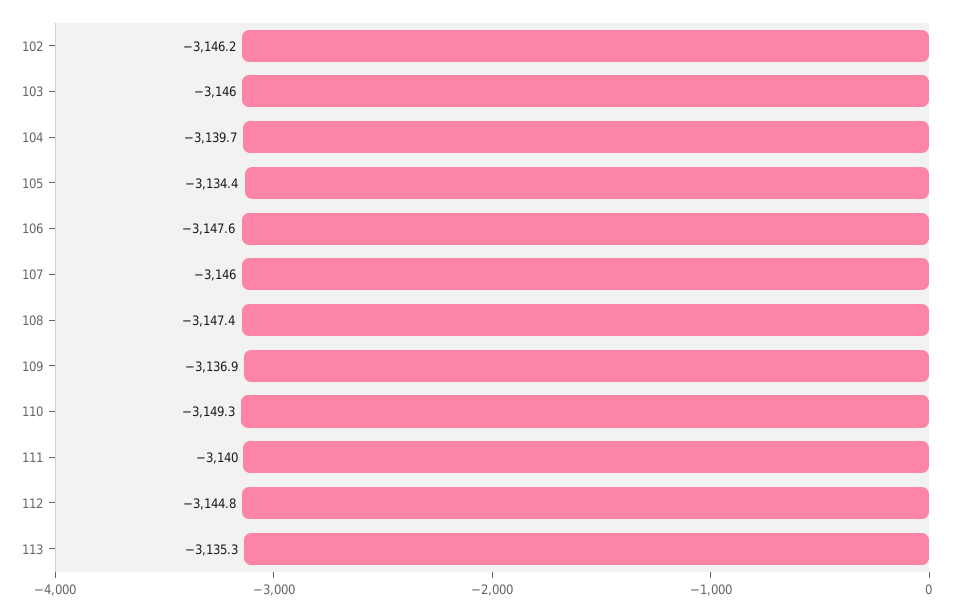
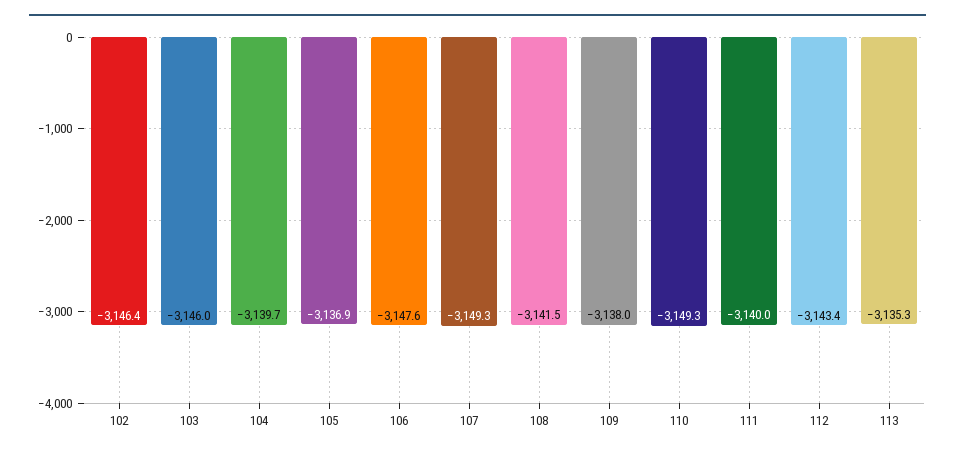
  {
-   "102": -3146.2,
+   "102": -3146.4,
    "103": -3146,
    "104": -3139.7,
-   "105": -3134.4,
+   "105": -3136.9,
    "106": -3147.6,
-   "107": -3146,
+   "107": -3149.3,
-   "108": -3147.4,
+   "108": -3141.5,
-   "109": -3136.9,
+   "109": -3138,
    "110": -3149.3,
    "111": -3140,
-   "112": -3144.8,
+   "112": -3143.4,
    "113": -3135.3
  }

